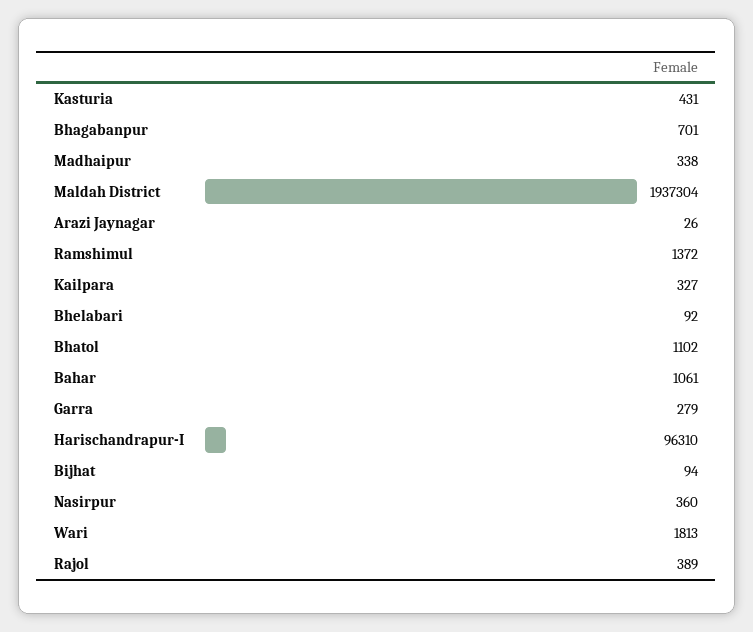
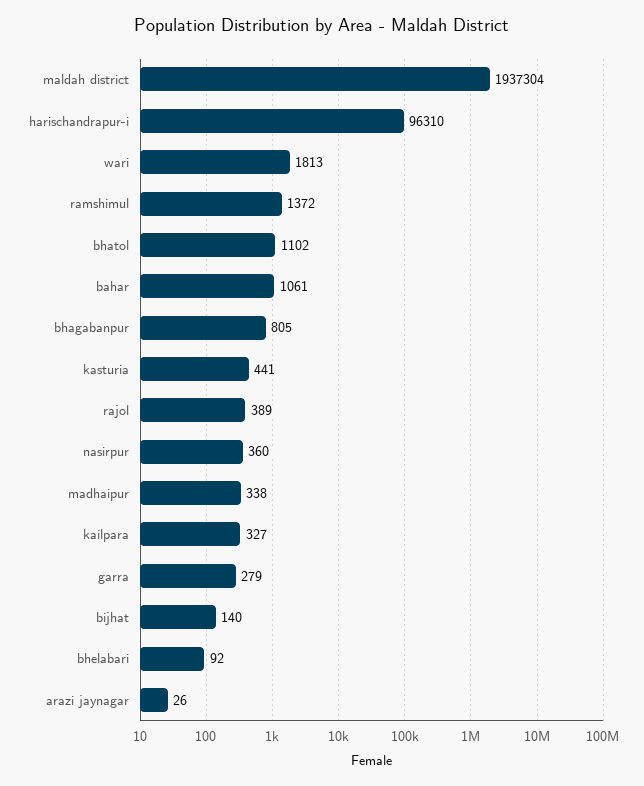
  {
-   "Kasturia": 431,
+   "Kasturia": 441,
-   "Bhagabanpur": 701,
+   "Bhagabanpur": 805,
    "Madhaipur": 338,
    "Maldah District": 1937304,
    "Arazi Jaynagar": 26,
    "Ramshimul": 1372,
    "Kailpara": 327,
    "Bhelabari": 92,
    "Bhatol": 1102,
    "Bahar": 1061,
    "Garra": 279,
    "Harischandrapur-I": 96310,
-   "Bijhat": 94,
+   "Bijhat": 140,
    "Nasirpur": 360,
    "Wari": 1813,
    "Rajol": 389
  }

